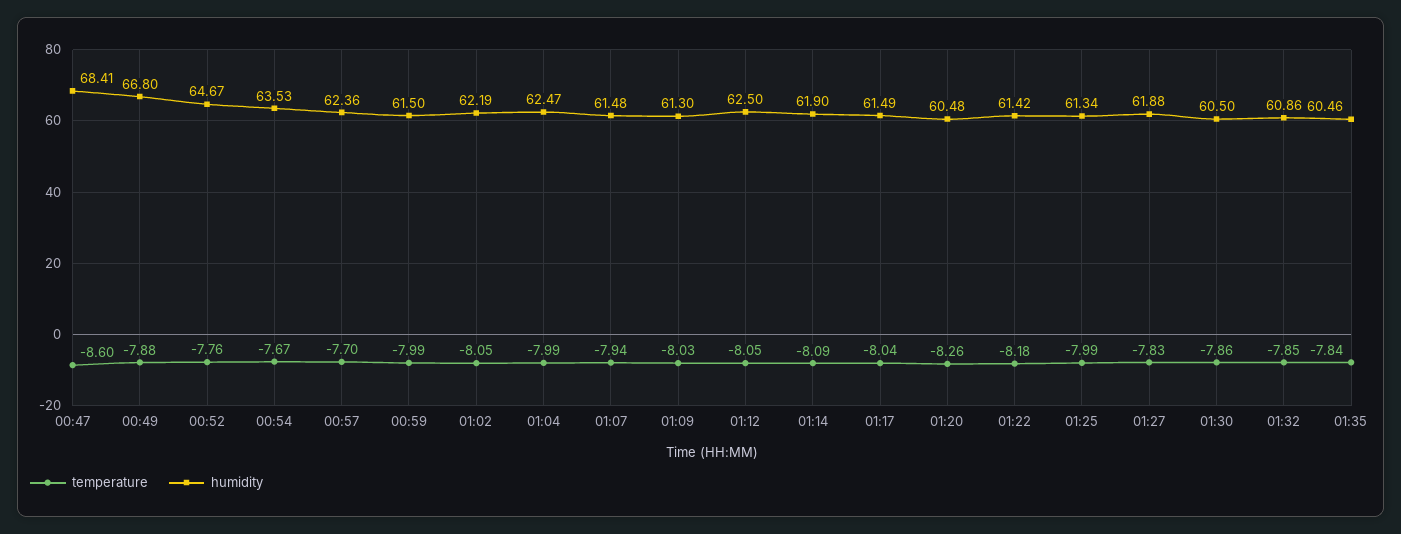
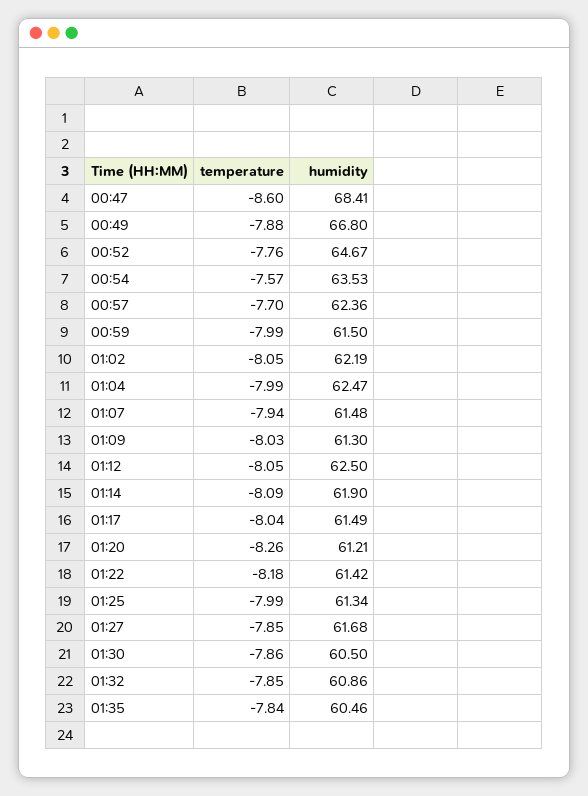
  {
    "temperature": {
      "00:47": -8.6,
      "00:49": -7.88,
      "00:52": -7.76,
-     "00:54": -7.67,
+     "00:54": -7.57,
      "00:57": -7.7,
      "00:59": -7.99,
      "01:02": -8.05,
      "01:04": -7.99,
      "01:07": -7.94,
      "01:09": -8.03,
      "01:12": -8.05,
      "01:14": -8.09,
      "01:17": -8.04,
      "01:20": -8.26,
      "01:22": -8.18,
      "01:25": -7.99,
-     "01:27": -7.83,
+     "01:27": -7.85,
      "01:30": -7.86,
      "01:32": -7.85,
      "01:35": -7.84
    },
    "humidity": {
      "00:47": 68.41,
      "00:49": 66.8,
      "00:52": 64.67,
      "00:54": 63.53,
      "00:57": 62.36,
      "00:59": 61.5,
      "01:02": 62.19,
      "01:04": 62.47,
      "01:07": 61.48,
      "01:09": 61.3,
      "01:12": 62.5,
      "01:14": 61.9,
      "01:17": 61.49,
-     "01:20": 60.48,
+     "01:20": 61.21,
      "01:22": 61.42,
      "01:25": 61.34,
-     "01:27": 61.88,
+     "01:27": 61.68,
      "01:30": 60.5,
      "01:32": 60.86,
      "01:35": 60.46
    }
  }

